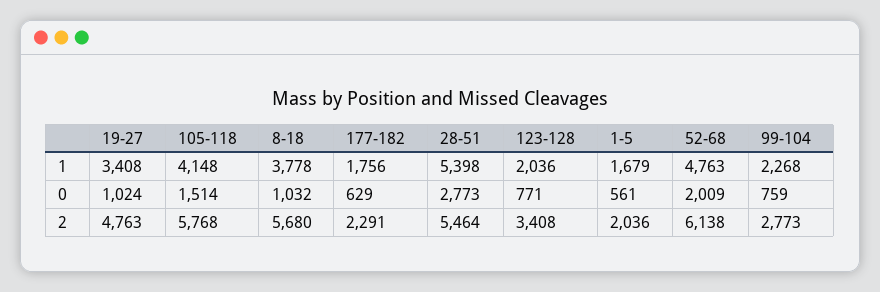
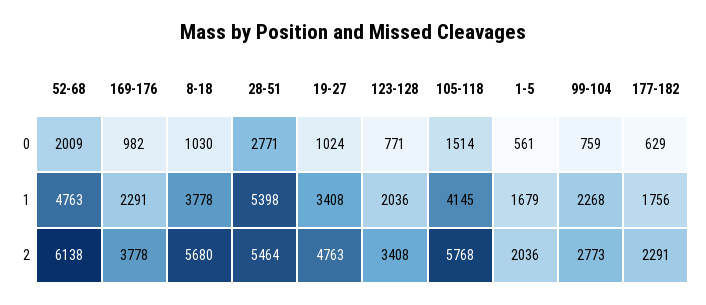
  {
    "19-27": {
      "1": 3408,
      "0": 1024,
      "2": 4763
    },
    "105-118": {
-     "1": 4148,
+     "1": 4145,
      "0": 1514,
      "2": 5768
    },
    "8-18": {
      "1": 3778,
-     "0": 1032,
+     "0": 1030,
      "2": 5680
    },
    "177-182": {
      "1": 1756,
      "0": 629,
      "2": 2291
    },
    "28-51": {
      "1": 5398,
-     "0": 2773,
+     "0": 2771,
      "2": 5464
    },
    "123-128": {
      "1": 2036,
      "0": 771,
      "2": 3408
    },
    "1-5": {
      "1": 1679,
      "0": 561,
      "2": 2036
    },
    "52-68": {
      "1": 4763,
      "0": 2009,
      "2": 6138
    },
    "99-104": {
      "1": 2268,
      "0": 759,
      "2": 2773
-   }
+   },
+   "169-176": {
+     "0": 982,
+     "1": 2291,
+     "2": 3778
+   }
  }

